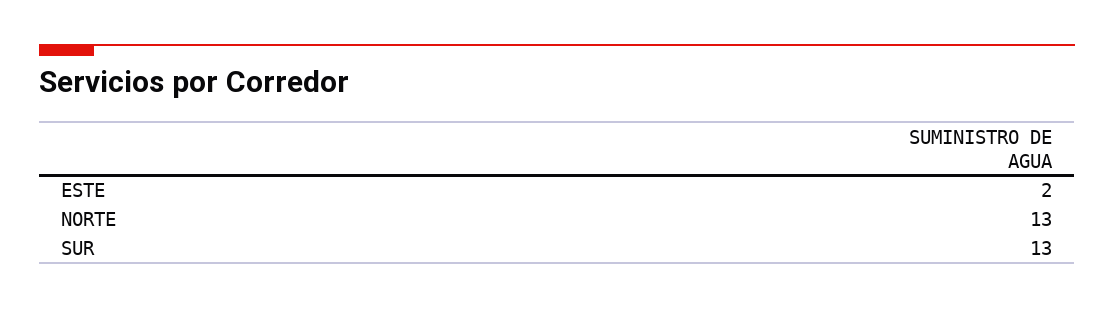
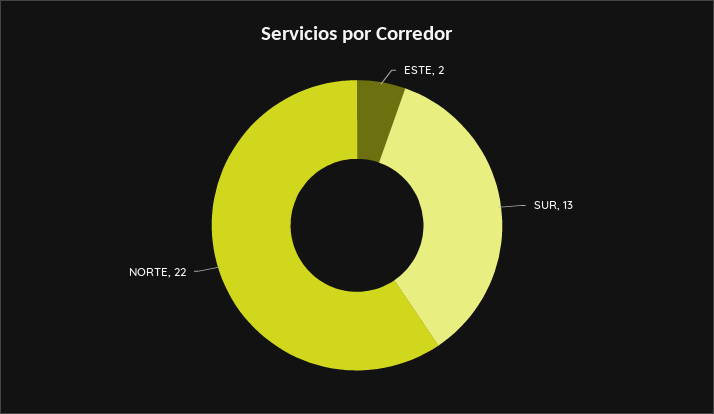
  {
    "ESTE": 2,
-   "NORTE": 13,
+   "NORTE": 22,
    "SUR": 13
  }

